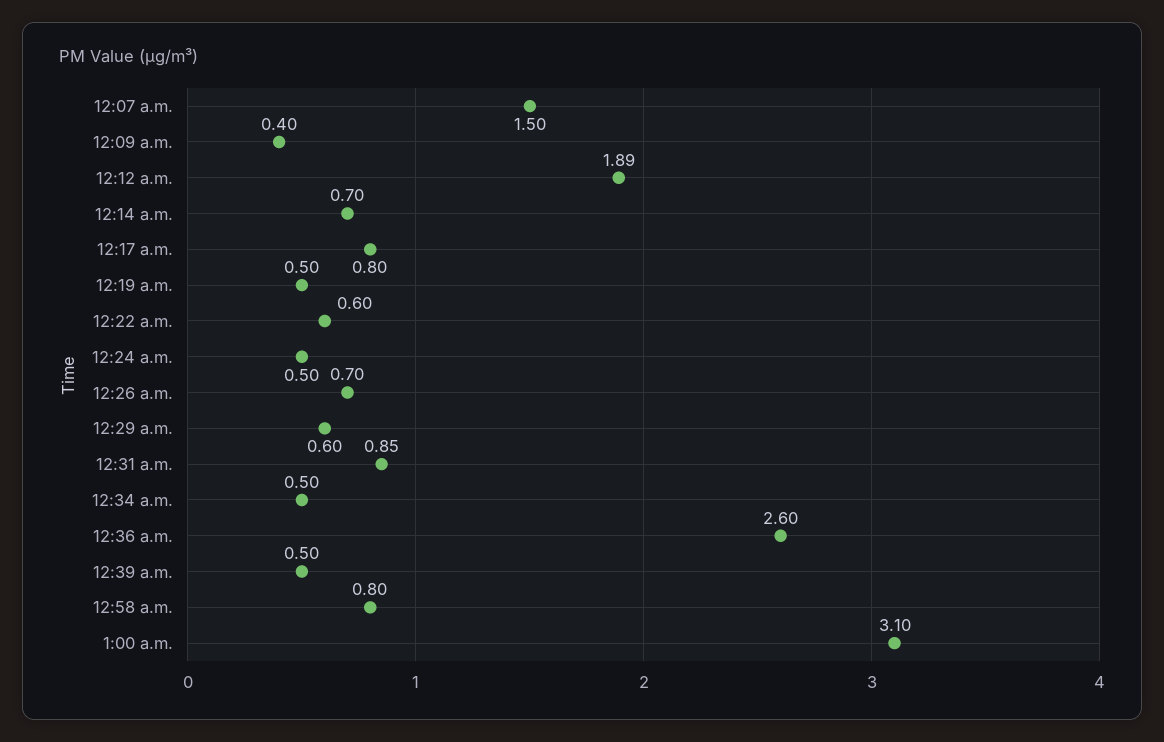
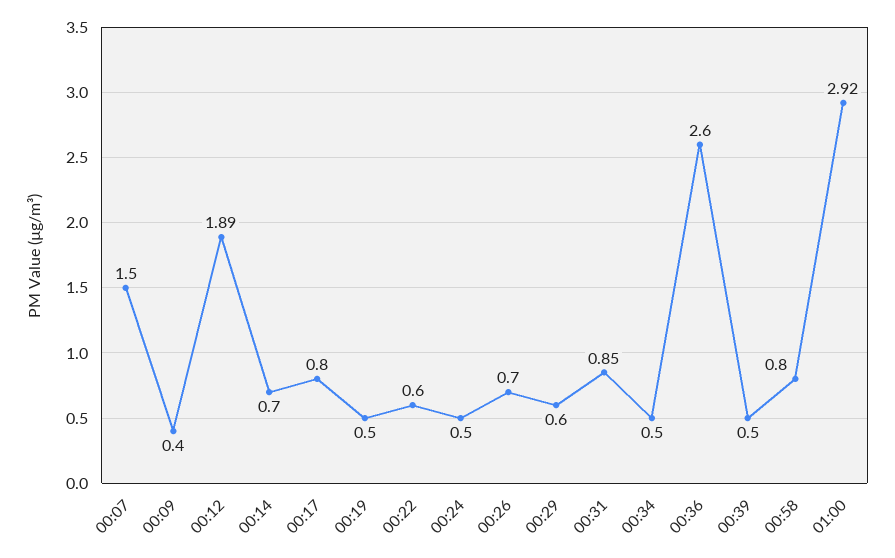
  {
    "12:07 a.m.": 1.5,
    "12:09 a.m.": 0.4,
    "12:12 a.m.": 1.89,
    "12:14 a.m.": 0.7,
    "12:17 a.m.": 0.8,
    "12:19 a.m.": 0.5,
    "12:22 a.m.": 0.6,
    "12:24 a.m.": 0.5,
    "12:26 a.m.": 0.7,
    "12:29 a.m.": 0.6,
    "12:31 a.m.": 0.85,
    "12:34 a.m.": 0.5,
    "12:36 a.m.": 2.6,
    "12:39 a.m.": 0.5,
    "12:58 a.m.": 0.8,
-   "1:00 a.m.": 3.1
+   "1:00 a.m.": 2.92
  }

